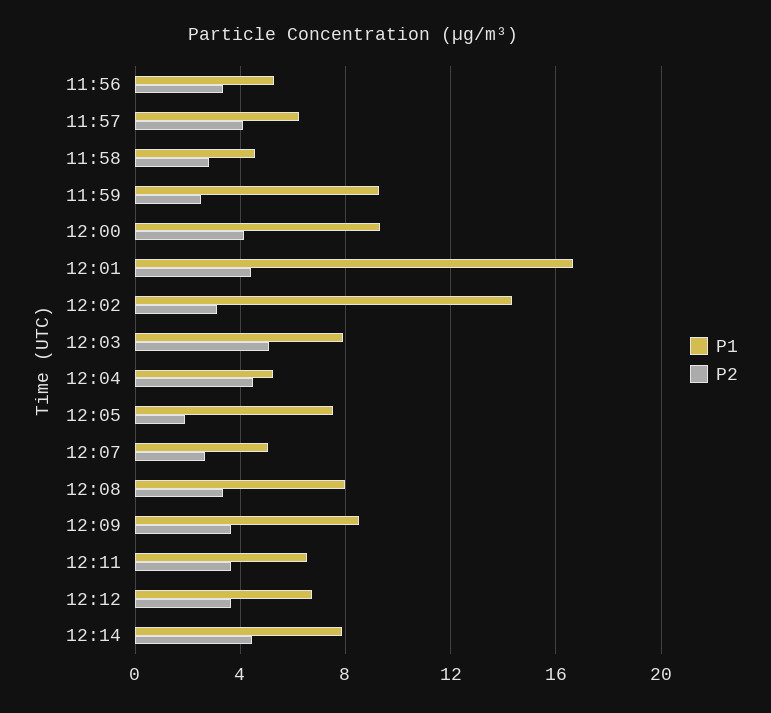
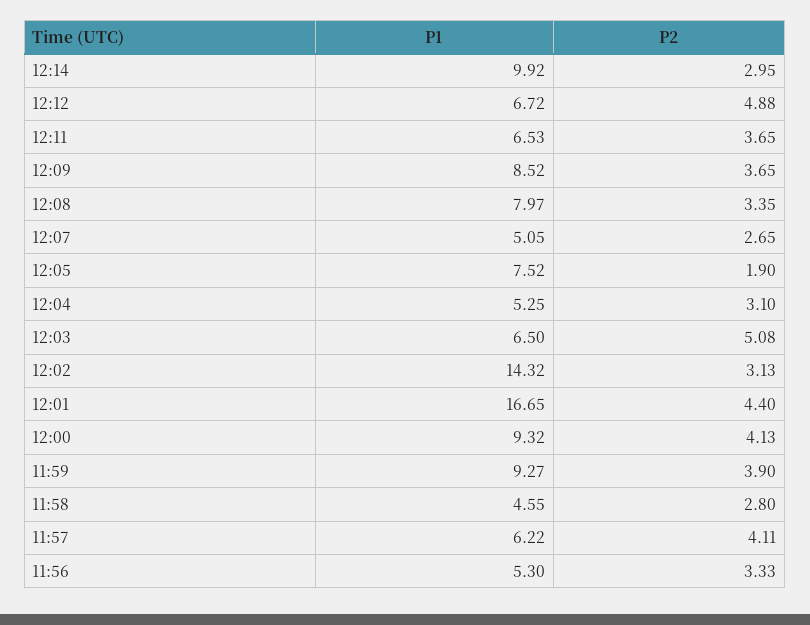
  {
    "P1": {
      "11:56": 5.3,
      "11:57": 6.22,
      "11:58": 4.55,
      "11:59": 9.27,
      "12:00": 9.32,
      "12:01": 16.65,
      "12:02": 14.32,
-     "12:03": 8,
+     "12:03": 6.5,
      "12:04": 5.25,
      "12:05": 7.52,
      "12:07": 5.05,
      "12:08": 7.97,
      "12:09": 8.52,
      "12:11": 6.53,
      "12:12": 6.72,
-     "12:14": 8
+     "12:14": 9.92
    },
    "P2": {
      "11:56": 3.33,
      "11:57": 4.11,
      "11:58": 2.8,
-     "11:59": 2.5,
+     "11:59": 3.9,
      "12:00": 4.13,
      "12:01": 4.4,
      "12:02": 3.13,
      "12:03": 5.08,
-     "12:04": 4.5,
+     "12:04": 3.1,
      "12:05": 1.9,
      "12:07": 2.65,
      "12:08": 3.35,
      "12:09": 3.65,
      "12:11": 3.65,
-     "12:12": 3.5,
+     "12:12": 4.88,
-     "12:14": 4.5
+     "12:14": 2.95
    }
  }

